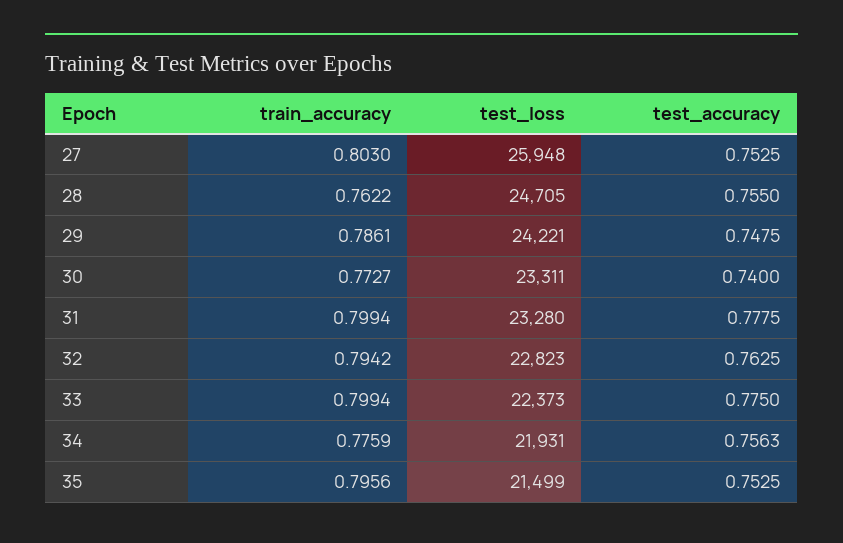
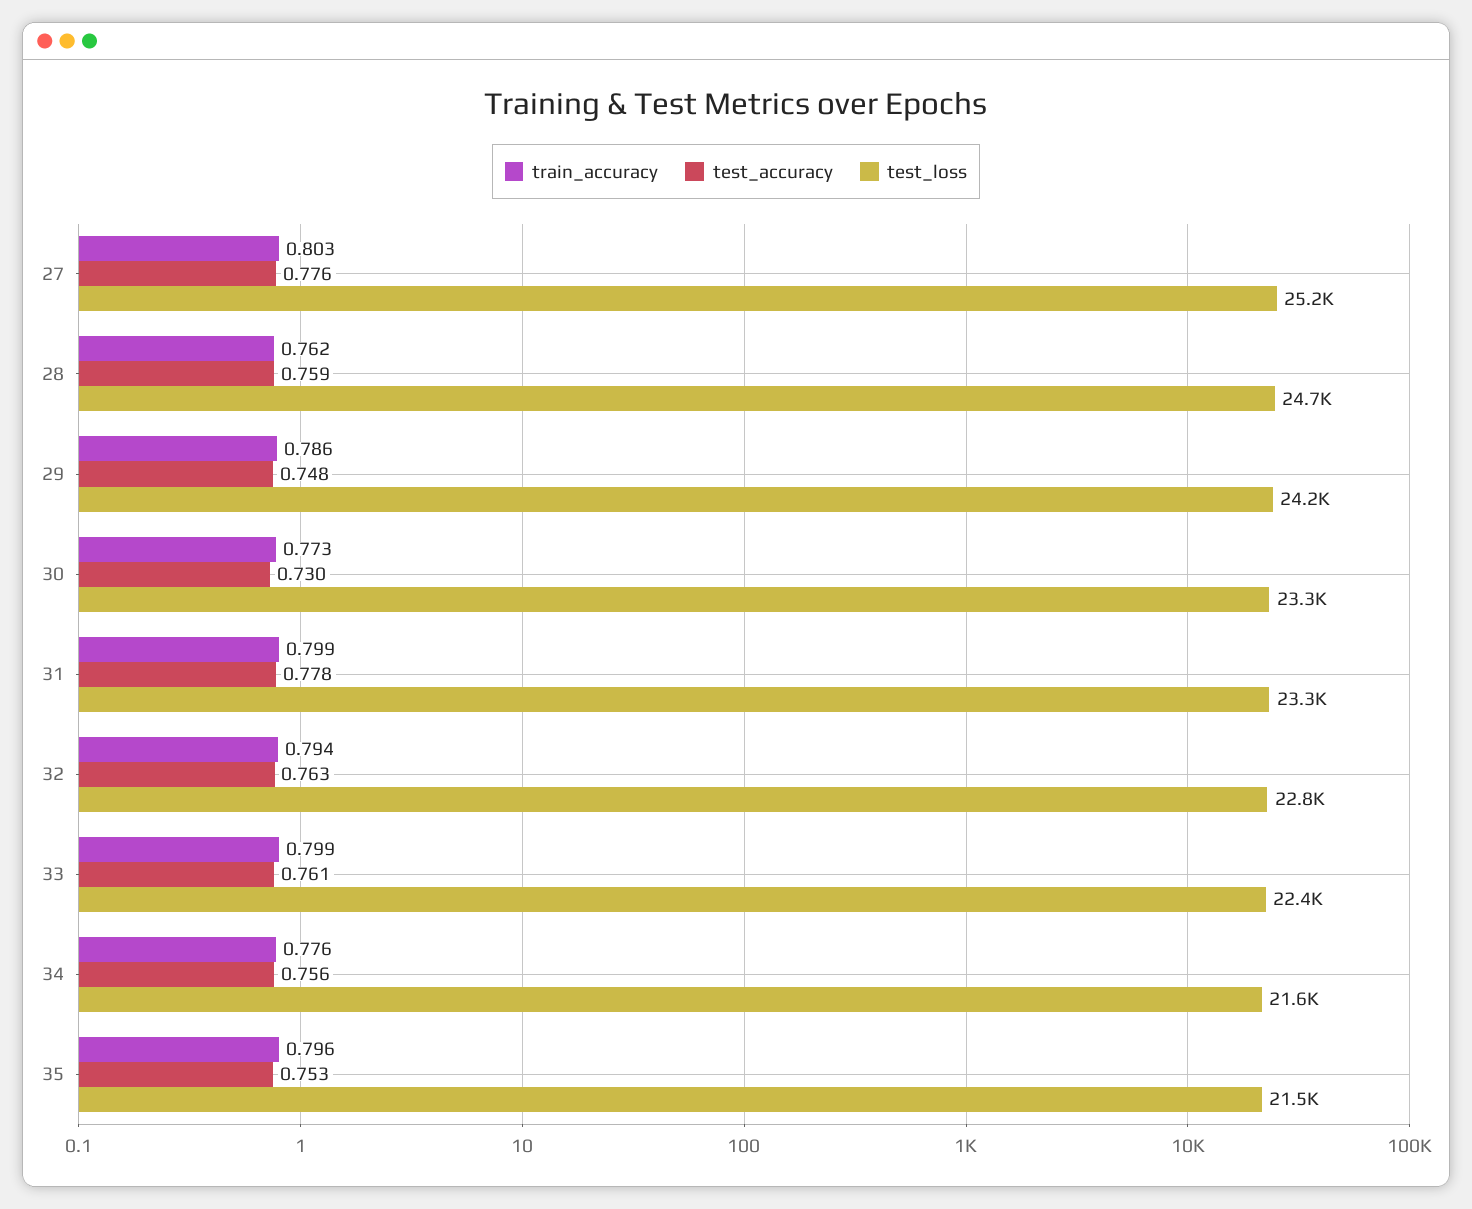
  {
    "train_accuracy": {
      "27": 0.803,
      "28": 0.7622,
      "29": 0.7861,
      "30": 0.7727,
      "31": 0.7994,
      "32": 0.7942,
      "33": 0.7994,
      "34": 0.7759,
      "35": 0.7956
    },
    "test_loss": {
-     "27": 25948,
+     "27": 25200,
      "28": 24705,
      "29": 24221,
      "30": 23311,
      "31": 23280,
      "32": 22823,
      "33": 22373,
-     "34": 21931,
+     "34": 21600,
      "35": 21499
    },
    "test_accuracy": {
-     "27": 0.7525,
+     "27": 0.776,
-     "28": 0.755,
+     "28": 0.759,
      "29": 0.7475,
-     "30": 0.74,
+     "30": 0.73,
      "31": 0.7775,
      "32": 0.7625,
-     "33": 0.775,
+     "33": 0.761,
      "34": 0.7563,
      "35": 0.7525
    }
  }

